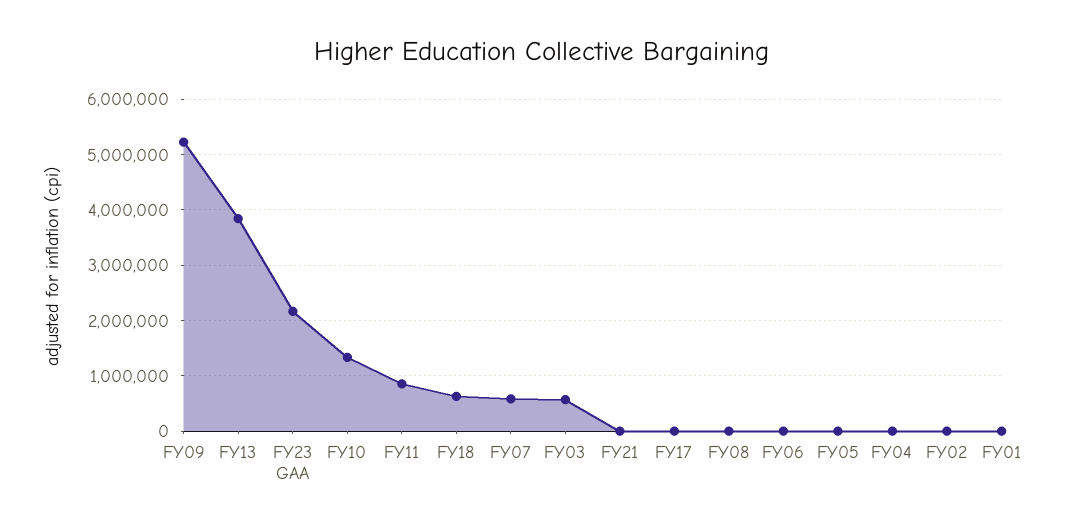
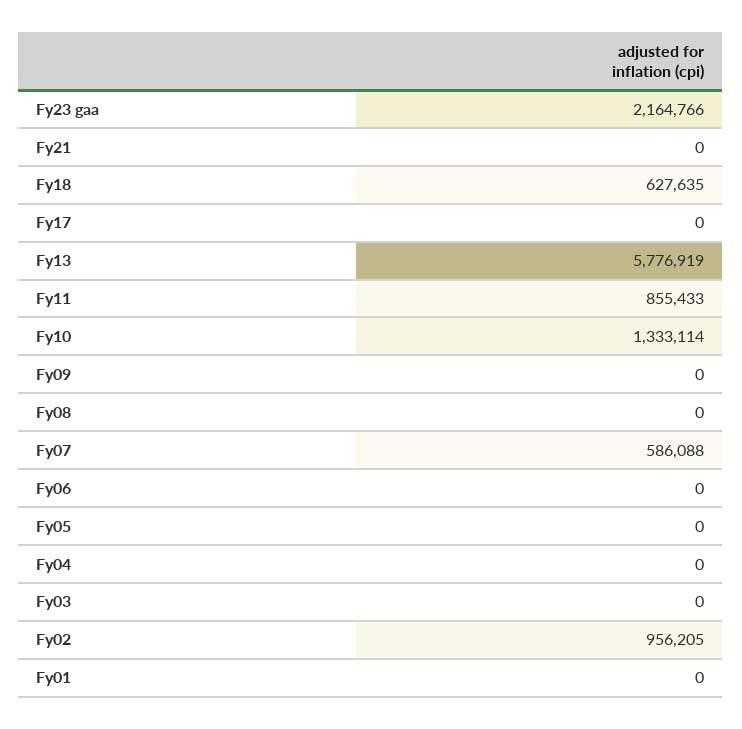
  {
-   "FY09": 5200000,
+   "FY09": 0,
-   "FY13": 3800000,
+   "FY13": 5776919,
    "FY23 GAA": 2164766,
    "FY10": 1333114,
    "FY11": 855433,
    "FY18": 627635,
    "FY07": 586088,
-   "FY03": 600000,
+   "FY03": 0,
    "FY21": 0,
    "FY17": 0,
    "FY08": 0,
    "FY06": 0,
    "FY05": 0,
    "FY04": 0,
-   "FY02": 0,
+   "FY02": 956205,
    "FY01": 0
  }

